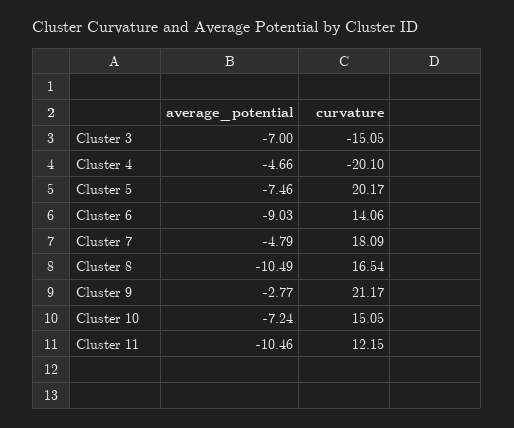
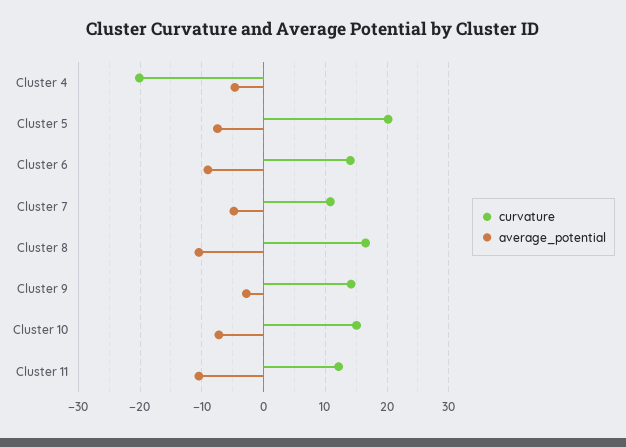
  {
    "average_potential": {
-     "Cluster 3": -7,
      "Cluster 4": -4.66,
      "Cluster 5": -7.46,
      "Cluster 6": -9.03,
      "Cluster 7": -4.79,
      "Cluster 8": -10.49,
      "Cluster 9": -2.77,
      "Cluster 10": -7.24,
      "Cluster 11": -10.46
    },
    "curvature": {
-     "Cluster 3": -15.05,
      "Cluster 4": -20.1,
      "Cluster 5": 20.17,
      "Cluster 6": 14.06,
-     "Cluster 7": 18.09,
+     "Cluster 7": 11,
      "Cluster 8": 16.54,
-     "Cluster 9": 21.17,
+     "Cluster 9": 14,
      "Cluster 10": 15.05,
      "Cluster 11": 12.15
    }
  }

